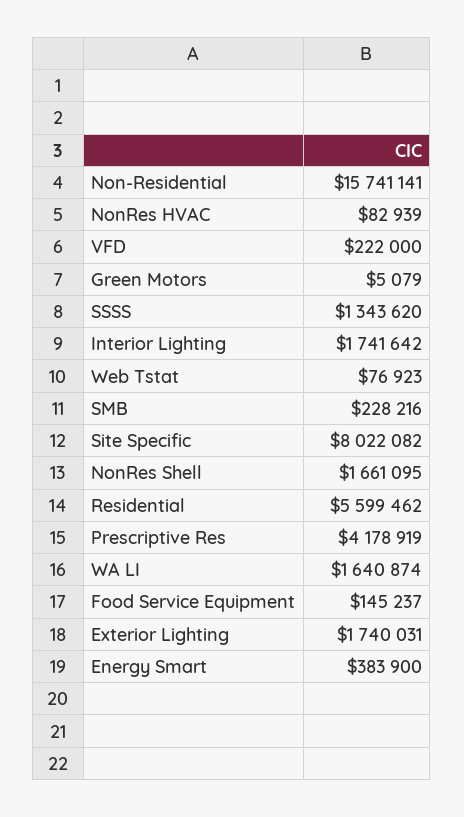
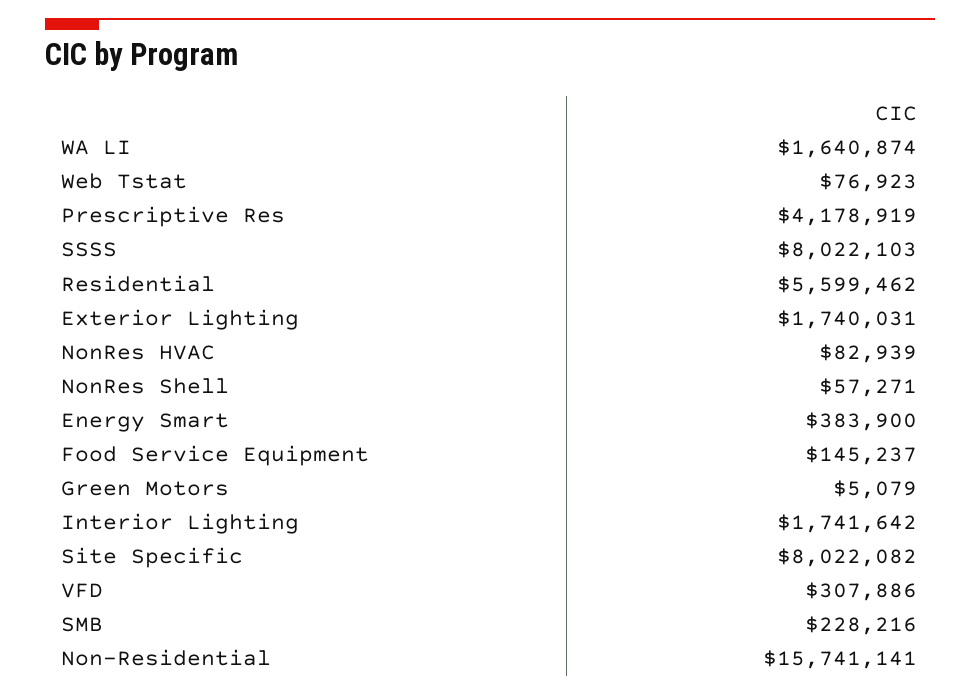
  {
    "Non-Residential": 15741141,
    "NonRes HVAC": 82939,
-   "VFD": 222000,
+   "VFD": 307886,
    "Green Motors": 5079,
-   "SSSS": 1343620,
+   "SSSS": 8022103,
    "Interior Lighting": 1741642,
    "Web Tstat": 76923,
    "SMB": 228216,
    "Site Specific": 8022082,
-   "NonRes Shell": 1661095,
+   "NonRes Shell": 57271,
    "Residential": 5599462,
    "Prescriptive Res": 4178919,
    "WA LI": 1640874,
    "Food Service Equipment": 145237,
    "Exterior Lighting": 1740031,
    "Energy Smart": 383900
  }

